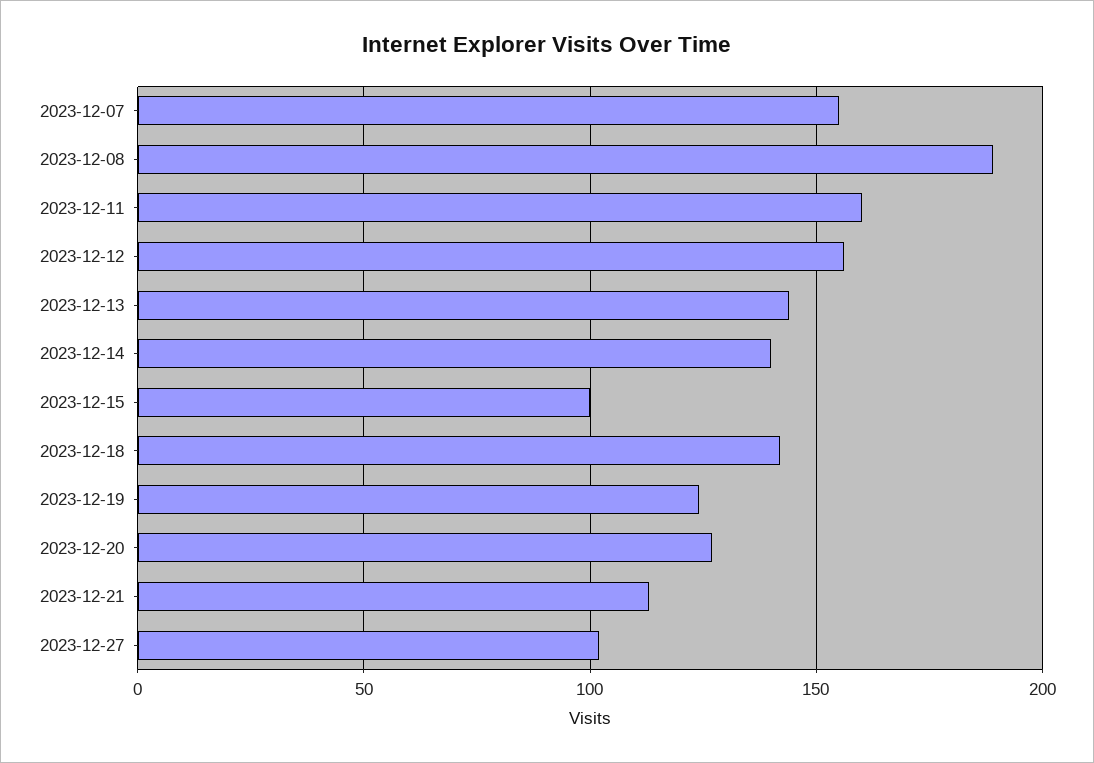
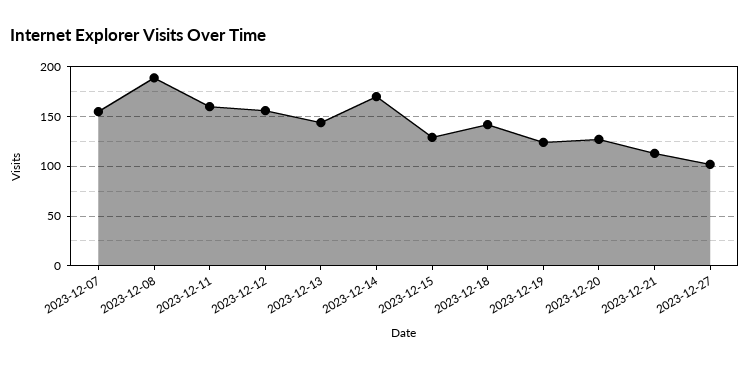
  {
    "2023-12-07": 155,
    "2023-12-08": 190,
    "2023-12-11": 160,
    "2023-12-12": 155,
    "2023-12-13": 145,
-   "2023-12-14": 140,
+   "2023-12-14": 170,
-   "2023-12-15": 100,
+   "2023-12-15": 130,
    "2023-12-18": 140,
    "2023-12-19": 125,
    "2023-12-20": 125,
    "2023-12-21": 115,
    "2023-12-27": 100
  }

